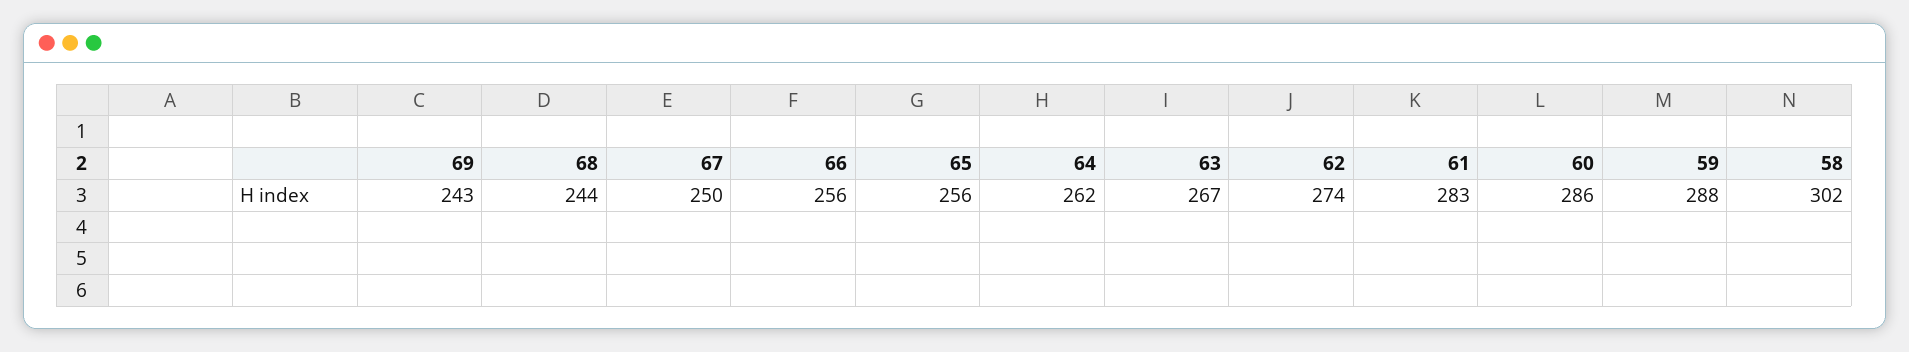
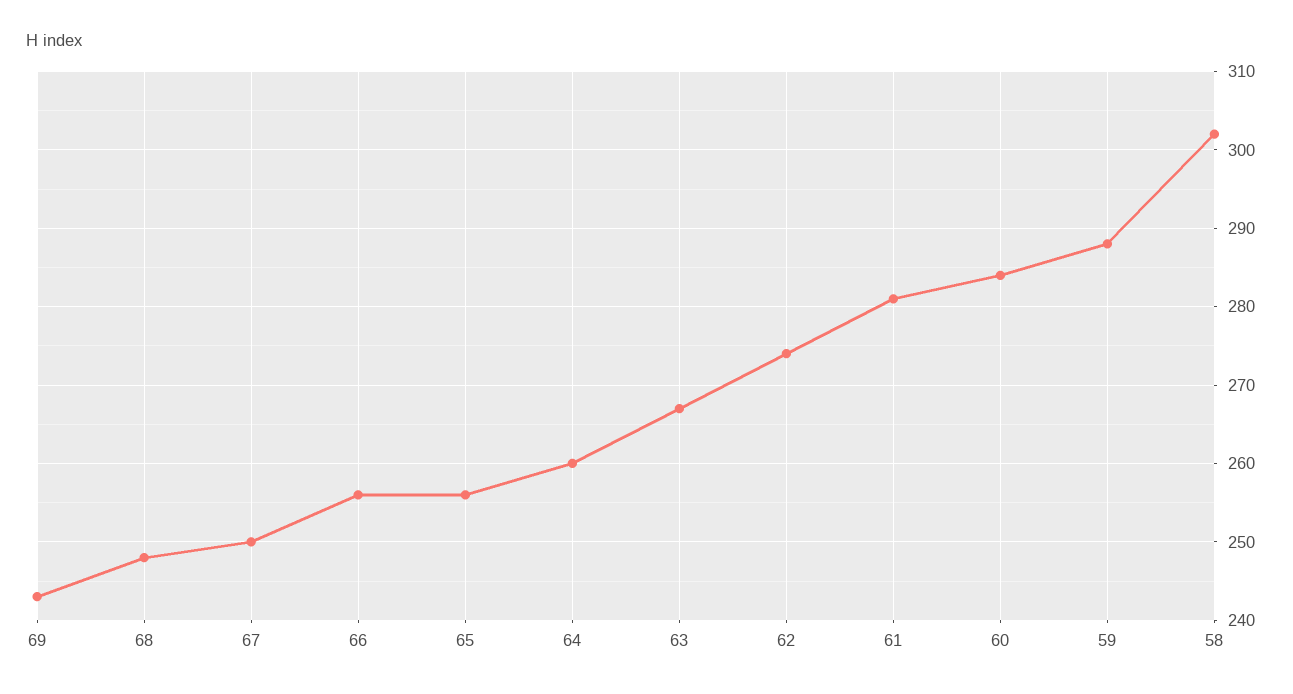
  {
    "69": 243,
-   "68": 244,
+   "68": 248,
    "67": 250,
    "66": 256,
    "65": 256,
-   "64": 262,
+   "64": 260,
    "63": 267,
    "62": 274,
-   "61": 283,
+   "61": 281,
-   "60": 286,
+   "60": 284,
    "59": 288,
    "58": 302
  }

